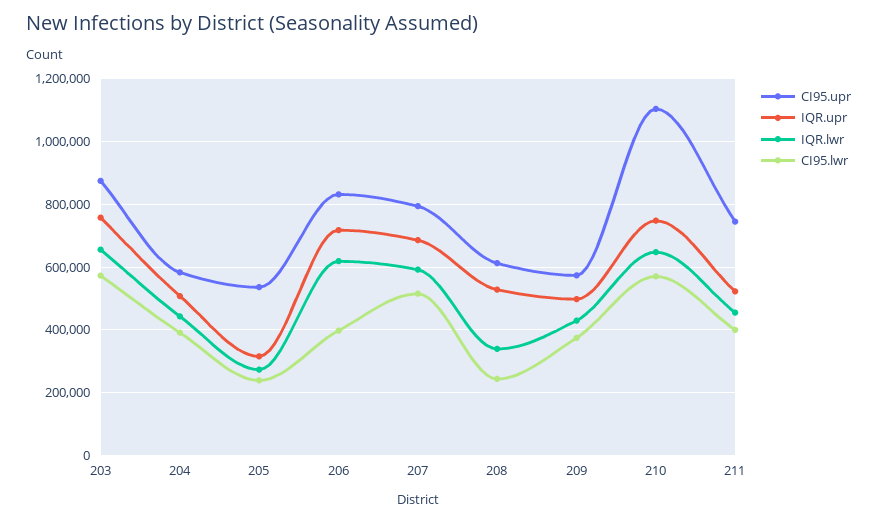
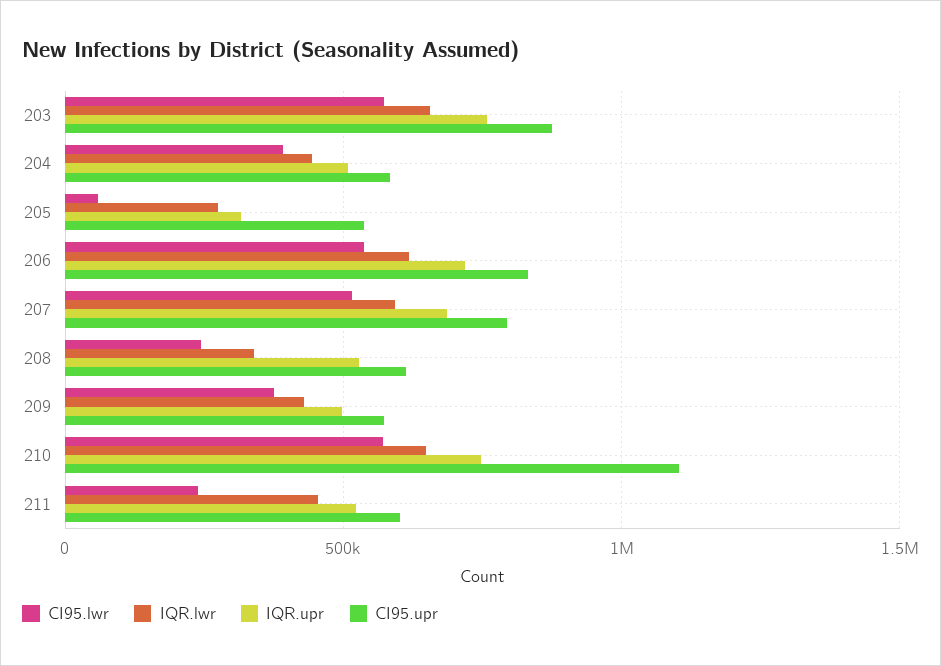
  {
    "CI95.upr": {
      "203": 880000,
      "204": 580000,
      "205": 540000,
      "206": 840000,
      "207": 800000,
      "208": 620000,
      "209": 580000,
      "210": 1100000,
-     "211": 740000
+     "211": 600000
    },
    "IQR.upr": {
      "203": 760000,
      "204": 500000,
      "205": 320000,
      "206": 720000,
      "207": 680000,
      "208": 520000,
      "209": 500000,
      "210": 740000,
      "211": 520000
    },
    "IQR.lwr": {
      "203": 660000,
      "204": 440000,
      "205": 280000,
      "206": 620000,
      "207": 600000,
      "208": 340000,
      "209": 420000,
      "210": 640000,
      "211": 460000
    },
    "CI95.lwr": {
      "203": 580000,
      "204": 400000,
-     "205": 240000,
+     "205": 50000,
-     "206": 400000,
+     "206": 550000,
      "207": 520000,
      "208": 240000,
      "209": 380000,
      "210": 580000,
-     "211": 400000
+     "211": 250000
    }
  }

